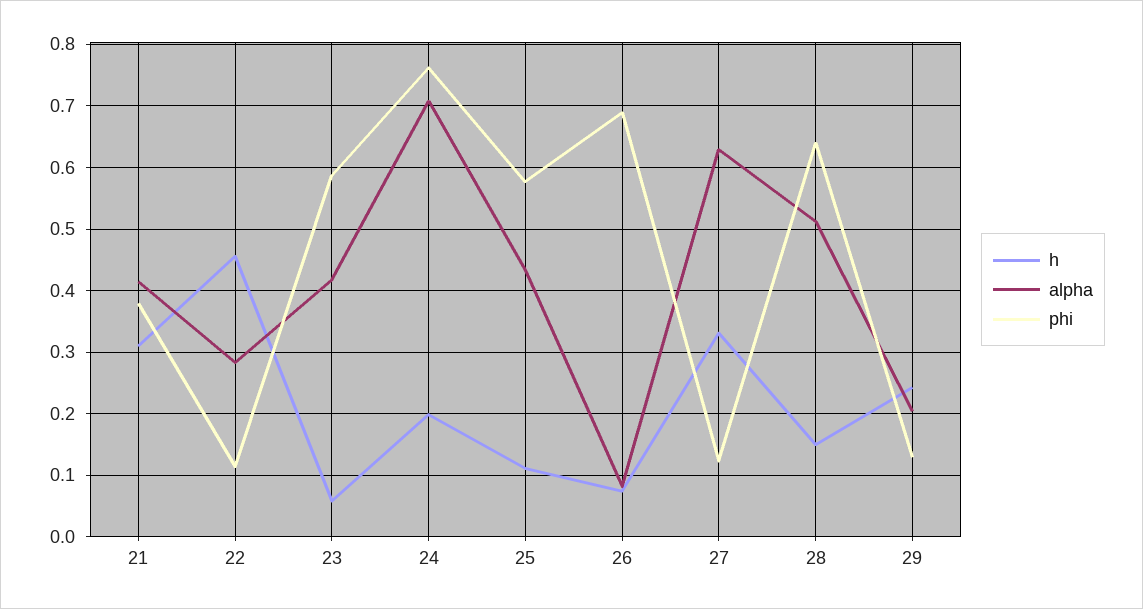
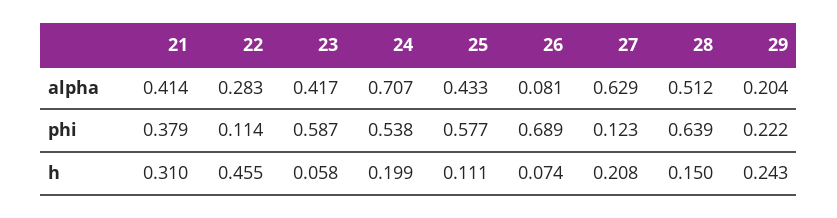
  {
    "h": {
      "21": 0.31,
      "22": 0.455,
      "23": 0.058,
      "24": 0.199,
      "25": 0.111,
      "26": 0.074,
-     "27": 0.33,
+     "27": 0.208,
      "28": 0.15,
      "29": 0.243
    },
    "alpha": {
      "21": 0.414,
      "22": 0.283,
      "23": 0.417,
      "24": 0.707,
      "25": 0.433,
      "26": 0.081,
      "27": 0.629,
      "28": 0.512,
      "29": 0.204
    },
    "phi": {
      "21": 0.379,
      "22": 0.114,
      "23": 0.587,
-     "24": 0.76,
+     "24": 0.538,
      "25": 0.577,
      "26": 0.689,
      "27": 0.123,
      "28": 0.639,
-     "29": 0.13
+     "29": 0.222
    }
  }

